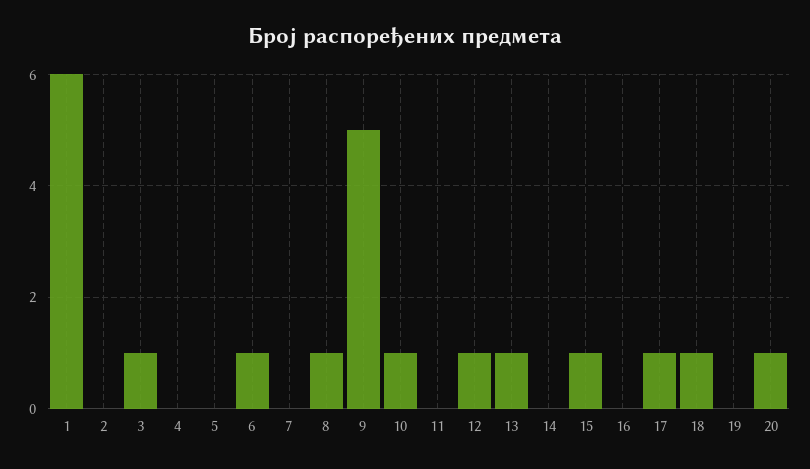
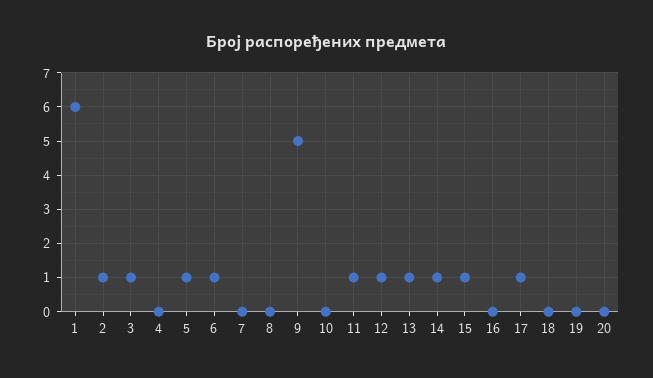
  {
    "1": 6,
-   "2": 0,
+   "2": 1,
    "3": 1,
    "4": 0,
-   "5": 0,
+   "5": 1,
    "6": 1,
    "7": 0,
-   "8": 1,
+   "8": 0,
    "9": 5,
-   "10": 1,
+   "10": 0,
-   "11": 0,
+   "11": 1,
    "12": 1,
    "13": 1,
-   "14": 0,
+   "14": 1,
    "15": 1,
    "16": 0,
    "17": 1,
-   "18": 1,
+   "18": 0,
    "19": 0,
-   "20": 1
+   "20": 0
  }

